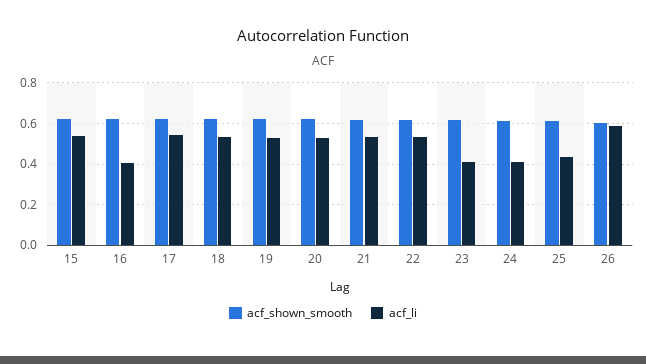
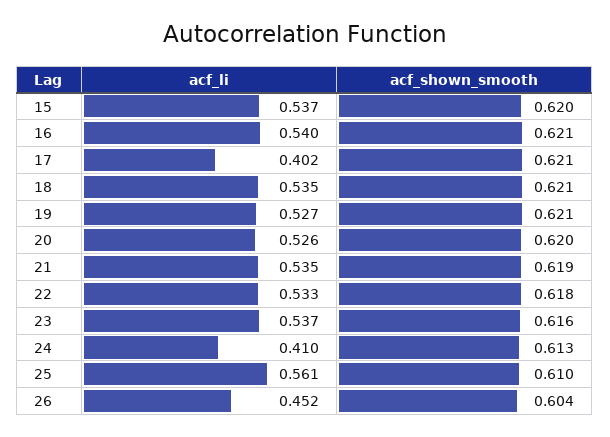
  {
    "acf_shown_smooth": {
      "15": 0.62,
      "16": 0.621,
      "17": 0.621,
      "18": 0.621,
      "19": 0.621,
      "20": 0.62,
      "21": 0.619,
      "22": 0.618,
      "23": 0.616,
      "24": 0.613,
      "25": 0.61,
      "26": 0.604
    },
    "acf_li": {
      "15": 0.537,
-     "16": 0.4,
+     "16": 0.54,
-     "17": 0.55,
+     "17": 0.402,
      "18": 0.535,
      "19": 0.527,
      "20": 0.526,
      "21": 0.535,
      "22": 0.533,
-     "23": 0.4,
+     "23": 0.537,
      "24": 0.41,
-     "25": 0.45,
+     "25": 0.561,
-     "26": 0.6
+     "26": 0.452
    }
  }

